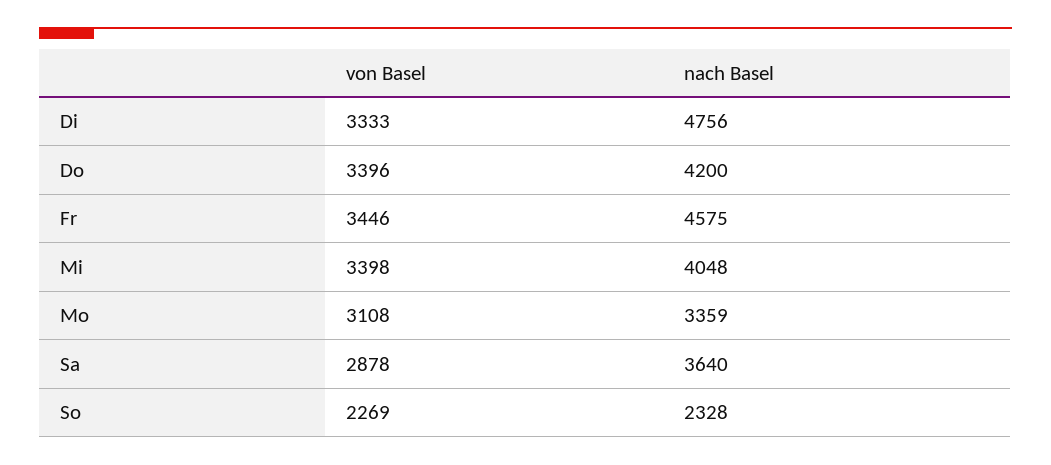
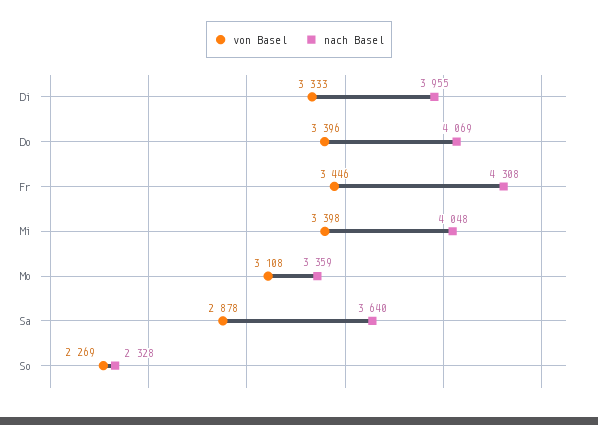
  {
    "von Basel": {
      "Di": 3333,
      "Do": 3396,
      "Fr": 3446,
      "Mi": 3398,
      "Mo": 3108,
      "Sa": 2878,
      "So": 2269
    },
    "nach Basel": {
-     "Di": 4756,
+     "Di": 3955,
-     "Do": 4200,
+     "Do": 4069,
-     "Fr": 4575,
+     "Fr": 4308,
      "Mi": 4048,
      "Mo": 3359,
      "Sa": 3640,
      "So": 2328
    }
  }

